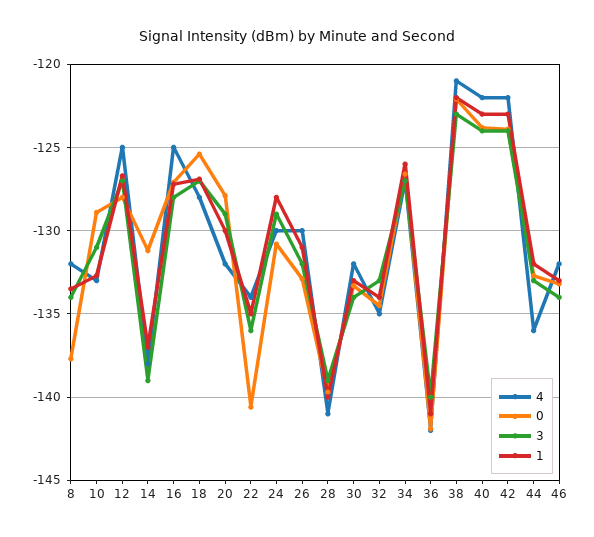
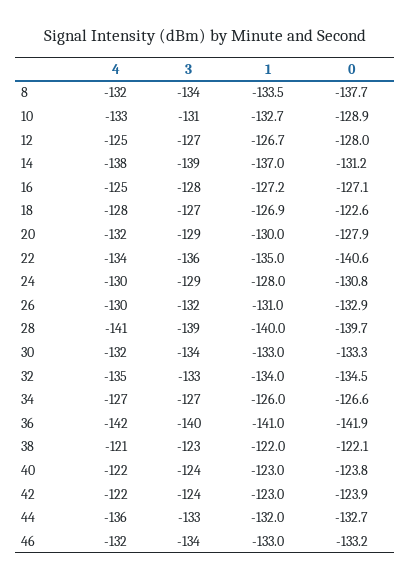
  {
    "4": {
      "8": -132,
      "10": -133,
      "12": -125,
      "14": -138,
      "16": -125,
      "18": -128,
      "20": -132,
      "22": -134,
      "24": -130,
      "26": -130,
      "28": -141,
      "30": -132,
      "32": -135,
      "34": -127,
      "36": -142,
      "38": -121,
      "40": -122,
      "42": -122,
      "44": -136,
      "46": -132
    },
    "0": {
      "8": -137.7,
      "10": -128.9,
      "12": -128,
      "14": -131.2,
      "16": -127.1,
-     "18": -125.5,
+     "18": -122.6,
      "20": -127.9,
      "22": -140.6,
      "24": -130.8,
      "26": -132.9,
      "28": -139.7,
      "30": -133.3,
      "32": -134.5,
      "34": -126.6,
      "36": -141.9,
      "38": -122.1,
      "40": -123.8,
      "42": -123.9,
      "44": -132.7,
      "46": -133.2
    },
    "3": {
      "8": -134,
      "10": -131,
      "12": -127,
      "14": -139,
      "16": -128,
      "18": -127,
      "20": -129,
      "22": -136,
      "24": -129,
      "26": -132,
      "28": -139,
      "30": -134,
      "32": -133,
      "34": -127,
      "36": -140,
      "38": -123,
      "40": -124,
      "42": -124,
      "44": -133,
      "46": -134
    },
    "1": {
      "8": -133.5,
      "10": -132.7,
      "12": -126.7,
      "14": -137,
      "16": -127.2,
      "18": -126.9,
      "20": -130,
      "22": -135,
      "24": -128,
      "26": -131,
      "28": -140,
      "30": -133,
      "32": -134,
      "34": -126,
      "36": -141,
      "38": -122,
      "40": -123,
      "42": -123,
      "44": -132,
      "46": -133
    }
  }

